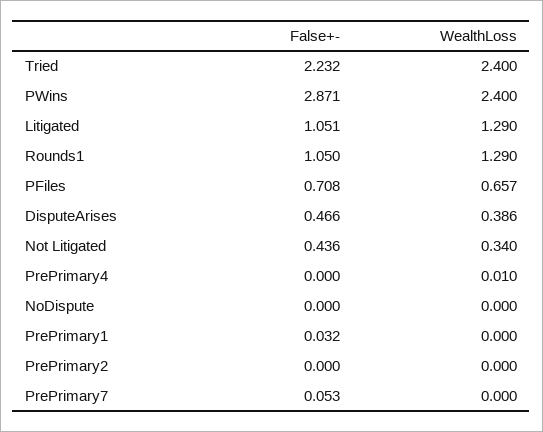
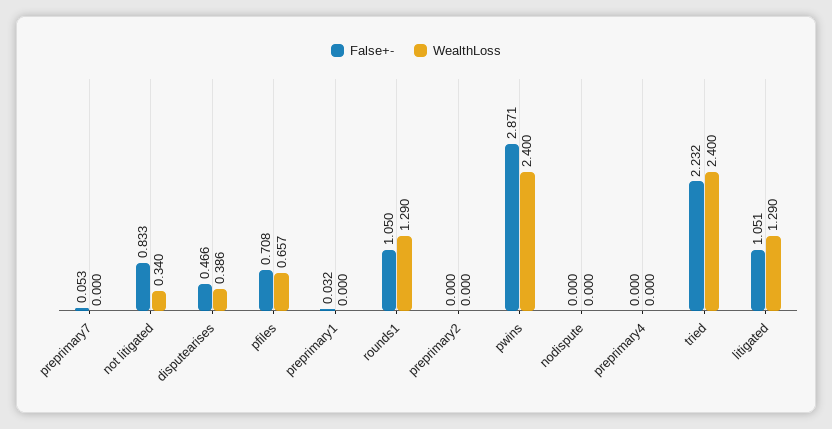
  {
    "False+-": {
      "Tried": 2.232,
      "PWins": 2.871,
      "Litigated": 1.051,
      "Rounds1": 1.05,
      "PFiles": 0.708,
      "DisputeArises": 0.466,
-     "Not Litigated": 0.436,
+     "Not Litigated": 0.833,
      "PrePrimary4": 0,
      "NoDispute": 0,
      "PrePrimary1": 0.032,
      "PrePrimary2": 0,
      "PrePrimary7": 0.053
    },
    "WealthLoss": {
      "Tried": 2.4,
      "PWins": 2.4,
      "Litigated": 1.29,
      "Rounds1": 1.29,
      "PFiles": 0.657,
      "DisputeArises": 0.386,
      "Not Litigated": 0.34,
-     "PrePrimary4": 0.01,
+     "PrePrimary4": 0,
      "NoDispute": 0,
      "PrePrimary1": 0,
      "PrePrimary2": 0,
      "PrePrimary7": 0
    }
  }

